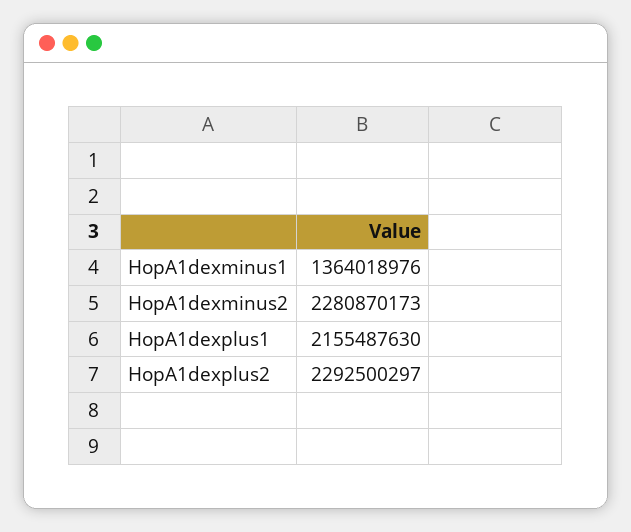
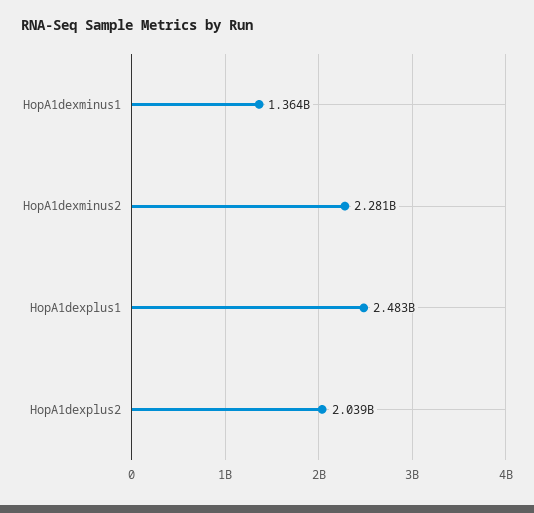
  {
    "HopA1dexminus1": 1364018976,
    "HopA1dexminus2": 2280870173,
-   "HopA1dexplus1": 2155487630,
+   "HopA1dexplus1": 2483000000,
-   "HopA1dexplus2": 2292500297
+   "HopA1dexplus2": 2039000000
  }

